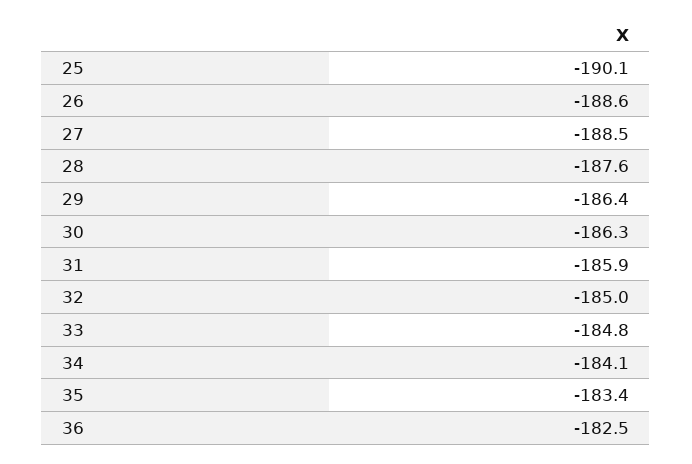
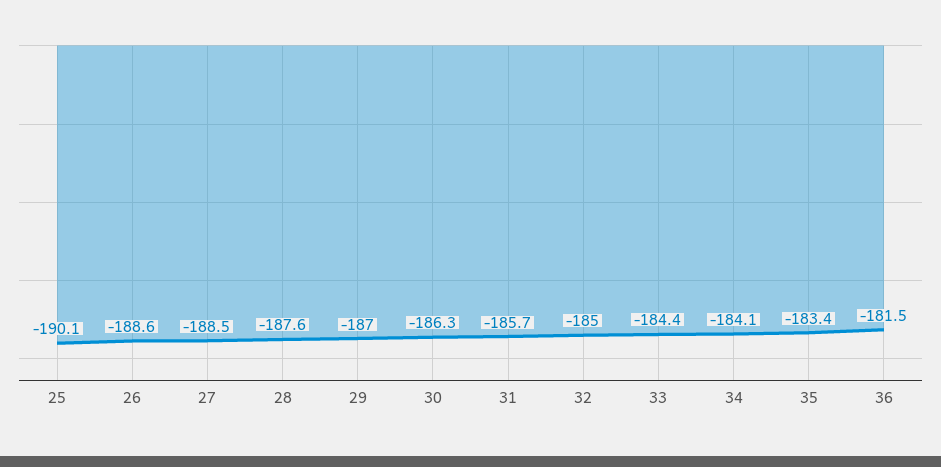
  {
    "25": -190.1,
    "26": -188.6,
    "27": -188.5,
    "28": -187.6,
-   "29": -186.4,
+   "29": -187,
    "30": -186.3,
-   "31": -185.9,
+   "31": -185.7,
    "32": -185,
-   "33": -184.8,
+   "33": -184.4,
    "34": -184.1,
    "35": -183.4,
-   "36": -182.5
+   "36": -181.5
  }

